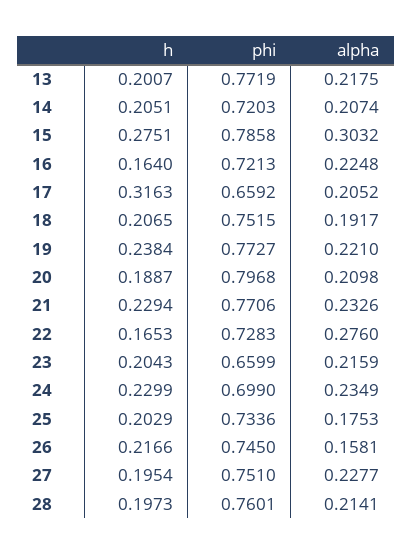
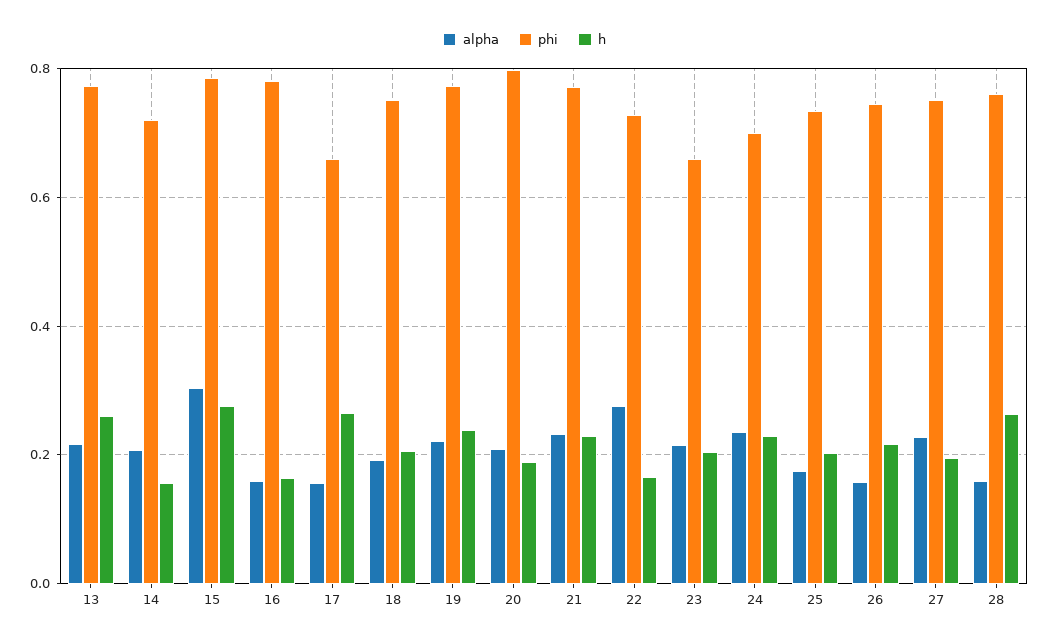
  {
    "h": {
-     "13": 0.2007,
+     "13": 0.26,
-     "14": 0.2051,
+     "14": 0.16,
      "15": 0.2751,
      "16": 0.164,
-     "17": 0.3163,
+     "17": 0.26,
      "18": 0.2065,
      "19": 0.2384,
      "20": 0.1887,
      "21": 0.2294,
      "22": 0.1653,
      "23": 0.2043,
      "24": 0.2299,
      "25": 0.2029,
      "26": 0.2166,
      "27": 0.1954,
-     "28": 0.1973
+     "28": 0.26
    },
    "phi": {
      "13": 0.7719,
      "14": 0.7203,
      "15": 0.7858,
-     "16": 0.7213,
+     "16": 0.78,
      "17": 0.6592,
      "18": 0.7515,
      "19": 0.7727,
      "20": 0.7968,
      "21": 0.7706,
      "22": 0.7283,
      "23": 0.6599,
      "24": 0.699,
      "25": 0.7336,
      "26": 0.745,
      "27": 0.751,
      "28": 0.7601
    },
    "alpha": {
      "13": 0.2175,
      "14": 0.2074,
      "15": 0.3032,
-     "16": 0.2248,
+     "16": 0.16,
-     "17": 0.2052,
+     "17": 0.16,
      "18": 0.1917,
      "19": 0.221,
      "20": 0.2098,
      "21": 0.2326,
      "22": 0.276,
      "23": 0.2159,
      "24": 0.2349,
      "25": 0.1753,
      "26": 0.1581,
      "27": 0.2277,
-     "28": 0.2141
+     "28": 0.16
    }
  }

